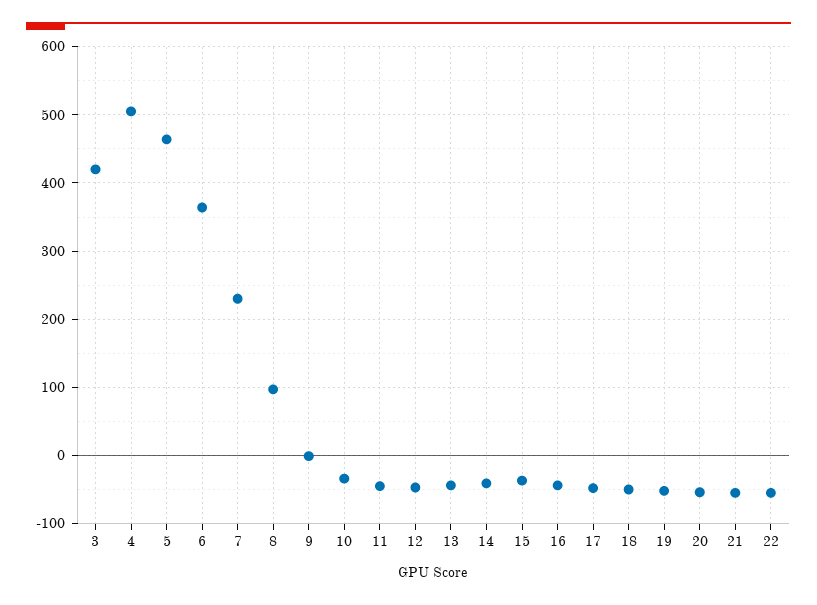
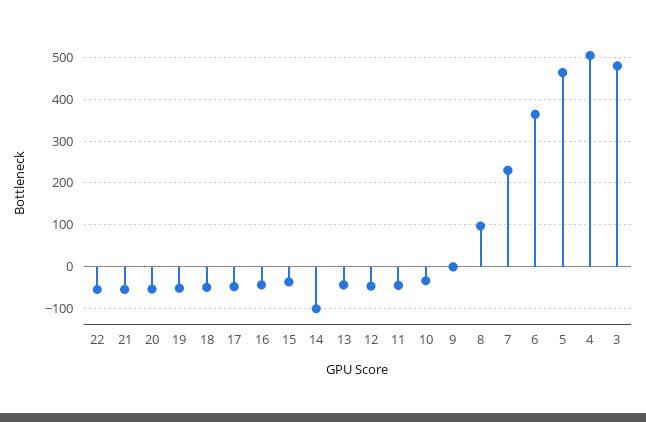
  {
-   "3": 420,
+   "3": 480,
    "4": 510,
    "5": 460,
    "6": 360,
    "7": 230,
    "8": 100,
    "9": 0,
    "10": -30,
    "11": -50,
    "12": -50,
    "13": -40,
-   "14": -40,
+   "14": -100,
    "15": -40,
    "16": -40,
    "17": -50,
    "18": -50,
    "19": -50,
    "20": -50,
    "21": -60,
    "22": -60
  }

